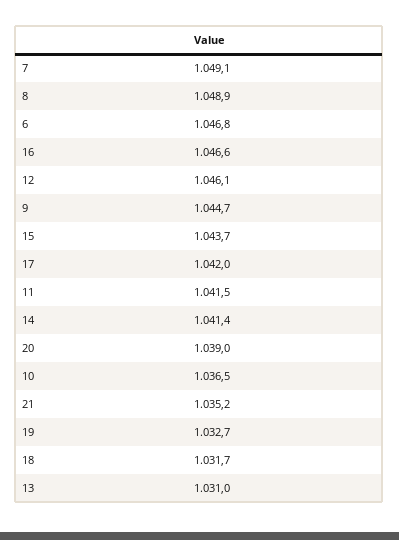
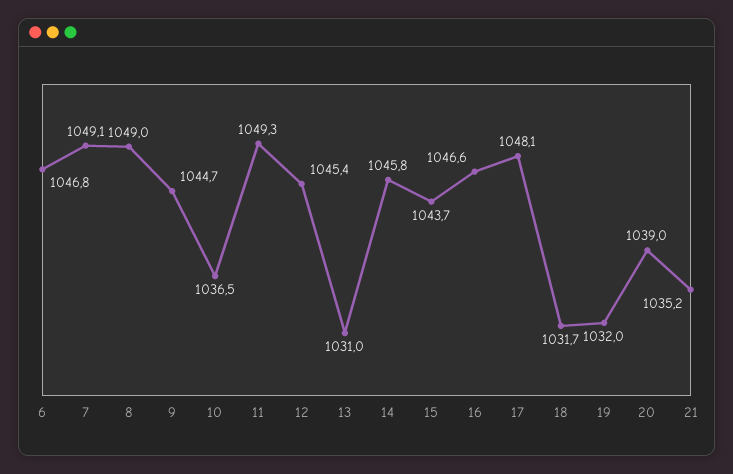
  {
    "7": 1049.1,
-   "8": 1048.9,
+   "8": 1049,
    "6": 1046.8,
    "16": 1046.6,
-   "12": 1046.1,
+   "12": 1045.4,
    "9": 1044.7,
    "15": 1043.7,
-   "17": 1042,
+   "17": 1048.1,
-   "11": 1041.5,
+   "11": 1049.3,
-   "14": 1041.4,
+   "14": 1045.8,
    "20": 1039,
    "10": 1036.5,
    "21": 1035.2,
-   "19": 1032.7,
+   "19": 1032,
    "18": 1031.7,
    "13": 1031
  }

